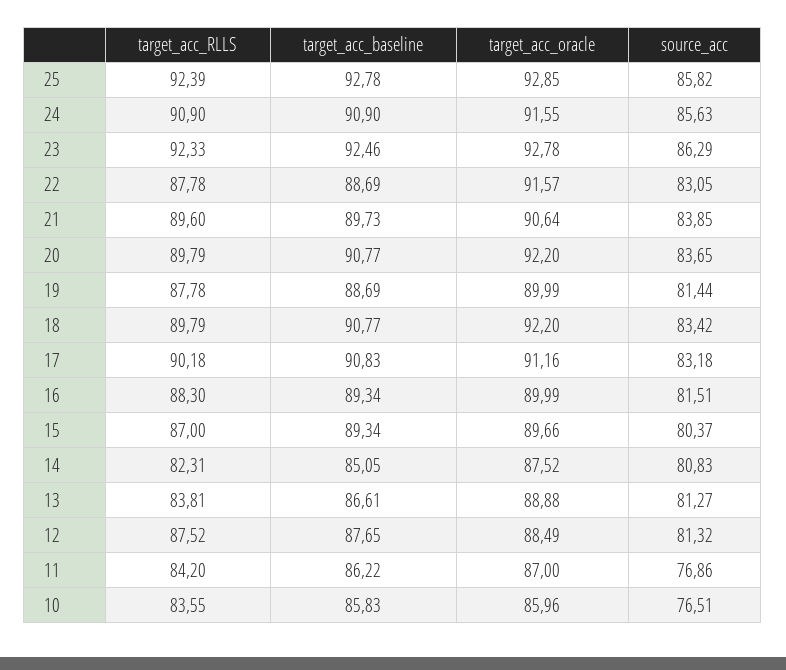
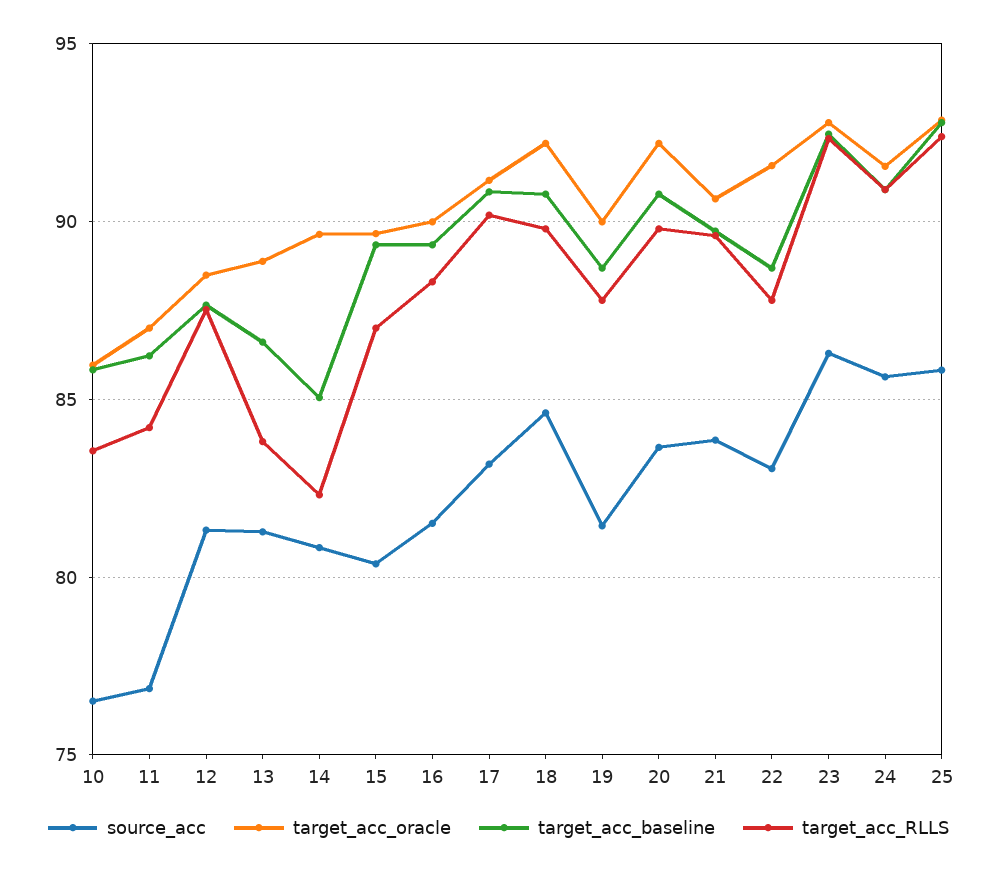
  {
    "target_acc_RLLS": {
      "25": 92.39,
      "24": 90.9,
      "23": 92.33,
      "22": 87.78,
      "21": 89.6,
      "20": 89.79,
      "19": 87.78,
      "18": 89.79,
      "17": 90.18,
      "16": 88.3,
      "15": 87,
      "14": 82.31,
      "13": 83.81,
      "12": 87.52,
      "11": 84.2,
      "10": 83.55
    },
    "target_acc_baseline": {
      "25": 92.78,
      "24": 90.9,
      "23": 92.46,
      "22": 88.69,
      "21": 89.73,
      "20": 90.77,
      "19": 88.69,
      "18": 90.77,
      "17": 90.83,
      "16": 89.34,
      "15": 89.34,
      "14": 85.05,
      "13": 86.61,
      "12": 87.65,
      "11": 86.22,
      "10": 85.83
    },
    "target_acc_oracle": {
      "25": 92.85,
      "24": 91.55,
      "23": 92.78,
      "22": 91.57,
      "21": 90.64,
      "20": 92.2,
      "19": 89.99,
      "18": 92.2,
      "17": 91.16,
      "16": 89.99,
      "15": 89.66,
-     "14": 87.52,
+     "14": 89.5,
      "13": 88.88,
      "12": 88.49,
      "11": 87,
      "10": 85.96
    },
    "source_acc": {
      "25": 85.82,
      "24": 85.63,
      "23": 86.29,
      "22": 83.05,
      "21": 83.85,
      "20": 83.65,
      "19": 81.44,
-     "18": 83.42,
+     "18": 84.5,
      "17": 83.18,
      "16": 81.51,
      "15": 80.37,
      "14": 80.83,
      "13": 81.27,
      "12": 81.32,
      "11": 76.86,
      "10": 76.51
    }
  }

